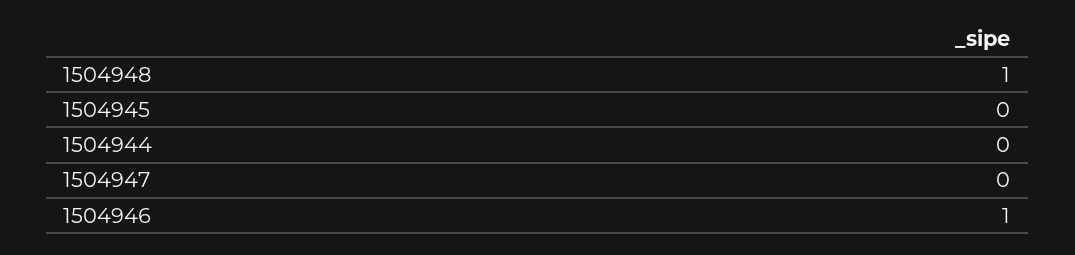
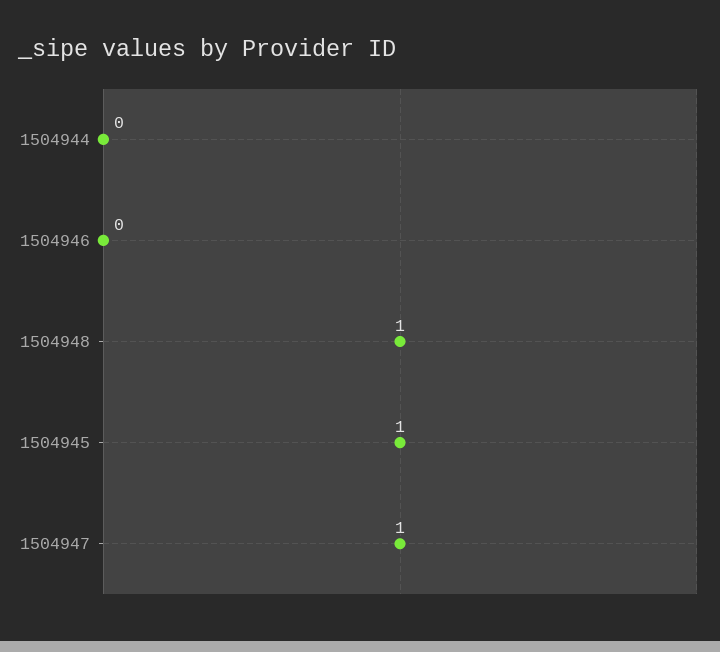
  {
    "1504948": 1,
-   "1504945": 0,
+   "1504945": 1,
    "1504944": 0,
-   "1504947": 0,
+   "1504947": 1,
-   "1504946": 1
+   "1504946": 0
  }

